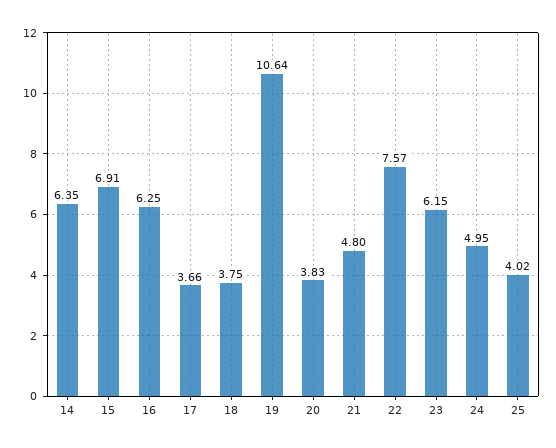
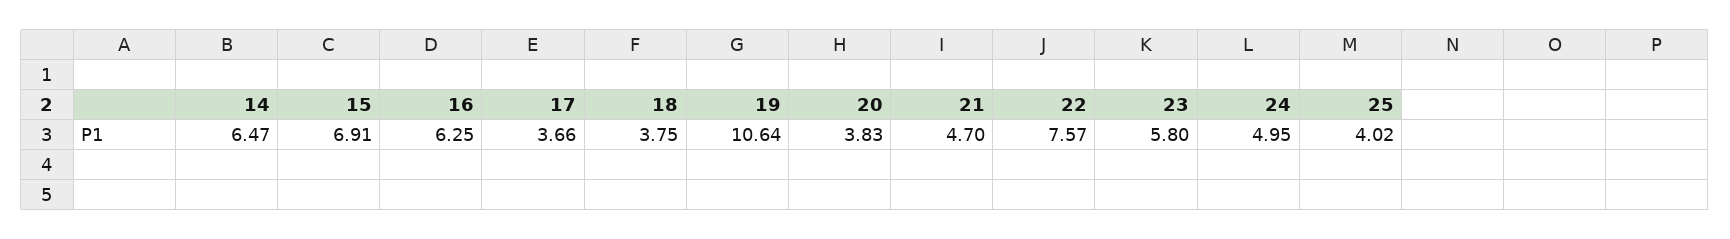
  {
-   "14": 6.35,
+   "14": 6.47,
    "15": 6.91,
    "16": 6.25,
    "17": 3.66,
    "18": 3.75,
    "19": 10.64,
    "20": 3.83,
-   "21": 4.8,
+   "21": 4.7,
    "22": 7.57,
-   "23": 6.15,
+   "23": 5.8,
    "24": 4.95,
    "25": 4.02
  }

